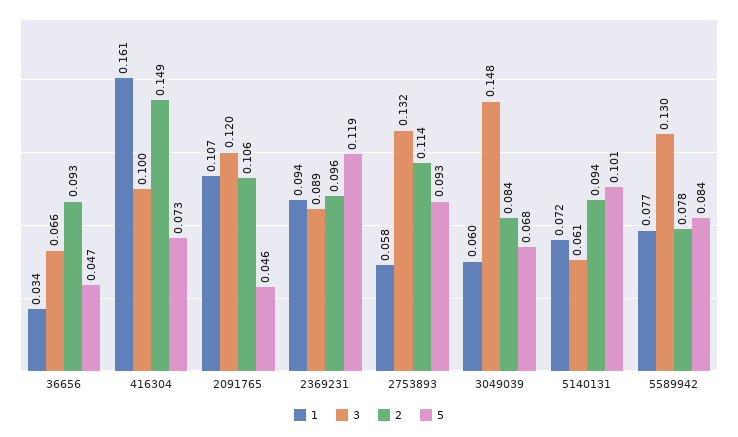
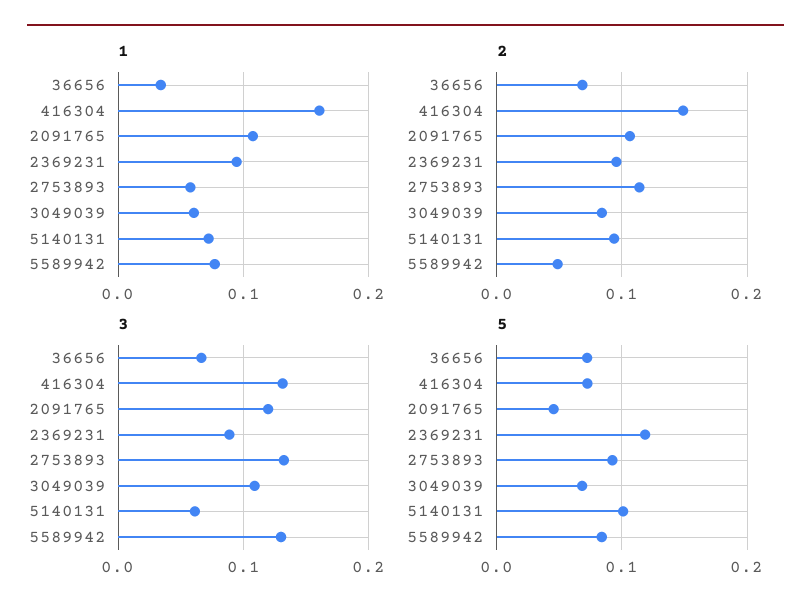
  {
    "1": {
      "36656": 0.034,
      "416304": 0.161,
      "2091765": 0.107,
      "2369231": 0.094,
      "2753893": 0.058,
      "3049039": 0.06,
      "5140131": 0.072,
      "5589942": 0.077
    },
    "3": {
      "36656": 0.066,
-     "416304": 0.1,
+     "416304": 0.13,
      "2091765": 0.12,
      "2369231": 0.089,
      "2753893": 0.132,
-     "3049039": 0.148,
+     "3049039": 0.11,
      "5140131": 0.061,
      "5589942": 0.13
    },
    "2": {
-     "36656": 0.093,
+     "36656": 0.07,
      "416304": 0.149,
      "2091765": 0.106,
      "2369231": 0.096,
      "2753893": 0.114,
      "3049039": 0.084,
      "5140131": 0.094,
-     "5589942": 0.078
+     "5589942": 0.05
    },
    "5": {
-     "36656": 0.047,
+     "36656": 0.07,
      "416304": 0.073,
      "2091765": 0.046,
      "2369231": 0.119,
      "2753893": 0.093,
      "3049039": 0.068,
      "5140131": 0.101,
      "5589942": 0.084
    }
  }

